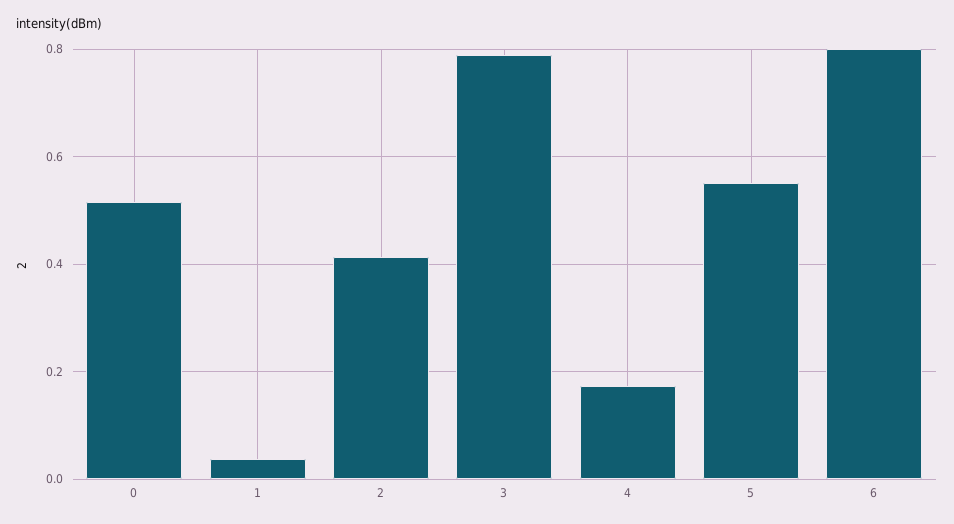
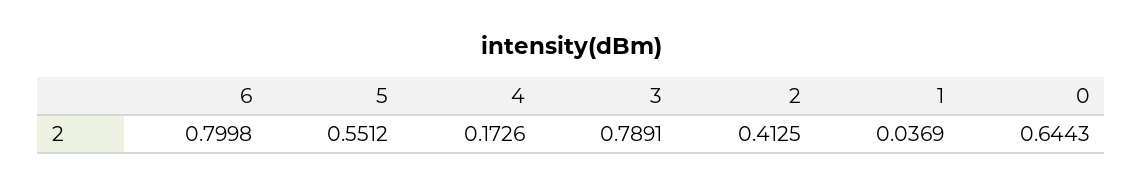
  {
-   "0": 0.52,
+   "0": 0.6443,
    "1": 0.0369,
    "2": 0.4125,
    "3": 0.7891,
    "4": 0.1726,
    "5": 0.5512,
    "6": 0.7998
  }

